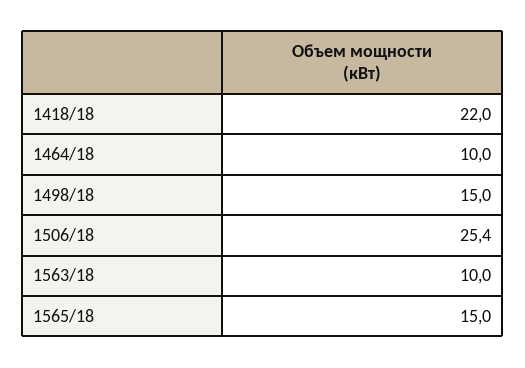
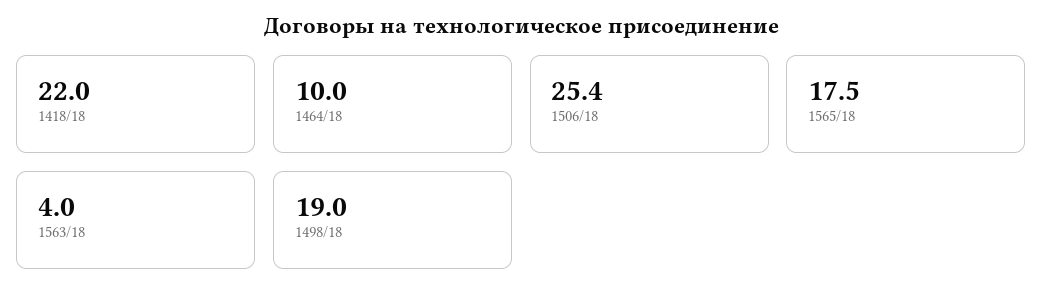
  {
    "1418/18": 22,
    "1464/18": 10,
-   "1498/18": 15,
+   "1498/18": 19,
    "1506/18": 25.4,
-   "1563/18": 10,
+   "1563/18": 4,
-   "1565/18": 15
+   "1565/18": 17.5
  }

